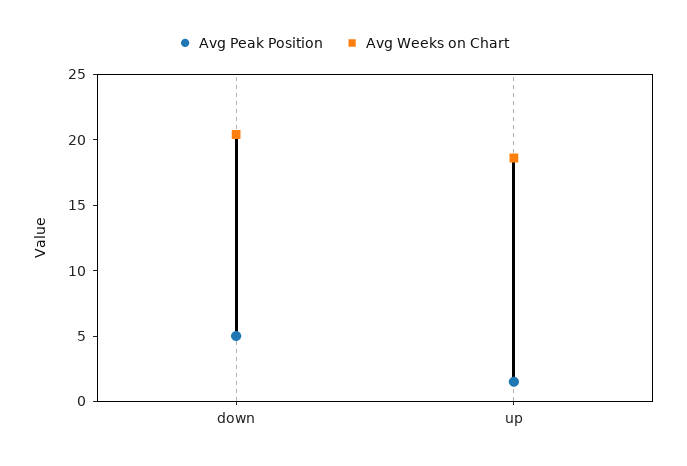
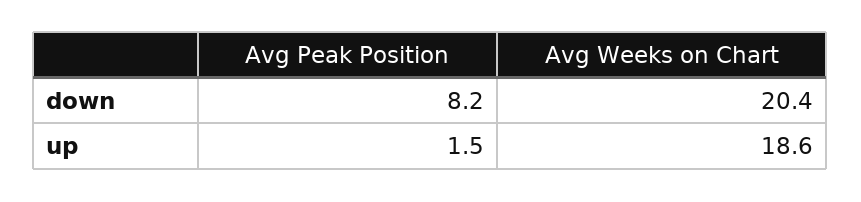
  {
    "Avg Peak Position": {
-     "down": 5,
+     "down": 8.2,
      "up": 1.5
    },
    "Avg Weeks on Chart": {
      "down": 20.4,
      "up": 18.6
    }
  }

